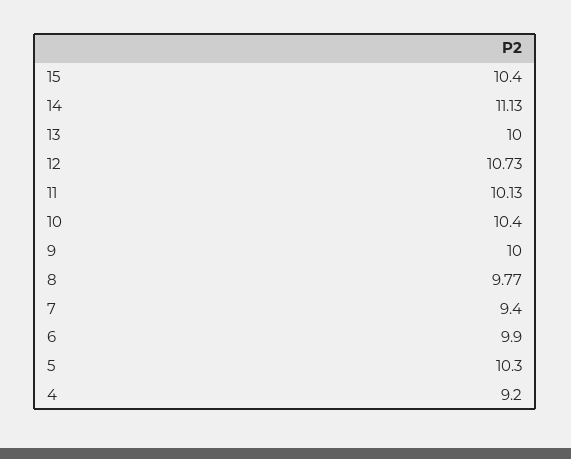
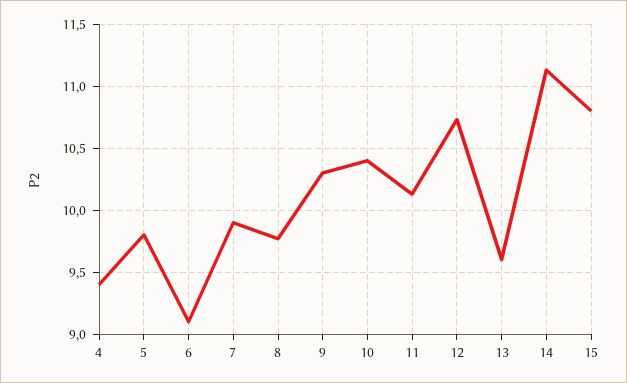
  {
-   "15": 10.4,
+   "15": 10.8,
    "14": 11.13,
-   "13": 10,
+   "13": 9.6,
    "12": 10.73,
    "11": 10.13,
    "10": 10.4,
-   "9": 10,
+   "9": 10.3,
    "8": 9.77,
-   "7": 9.4,
+   "7": 9.9,
-   "6": 9.9,
+   "6": 9.1,
-   "5": 10.3,
+   "5": 9.8,
-   "4": 9.2
+   "4": 9.4
  }

